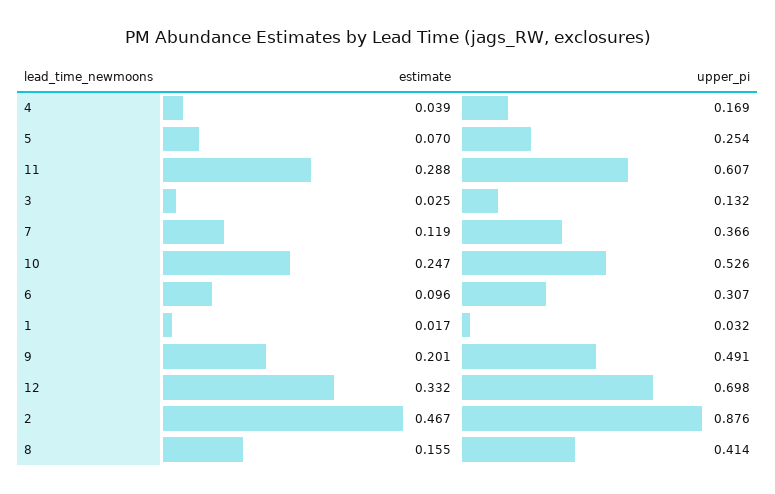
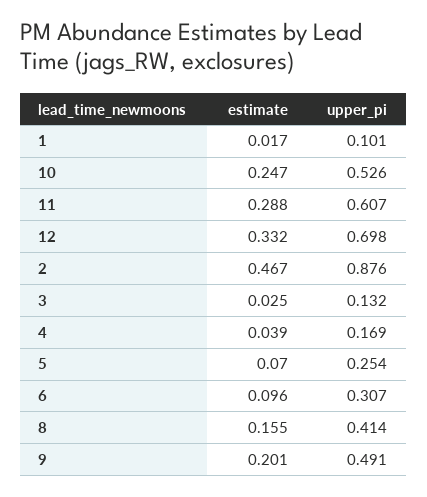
  {
    "estimate": {
      "4": 0.039,
      "5": 0.07,
      "11": 0.288,
      "3": 0.025,
-     "7": 0.119,
      "10": 0.247,
      "6": 0.096,
      "1": 0.017,
      "9": 0.201,
      "12": 0.332,
      "2": 0.467,
      "8": 0.155
    },
    "upper_pi": {
      "4": 0.169,
      "5": 0.254,
      "11": 0.607,
      "3": 0.132,
-     "7": 0.366,
      "10": 0.526,
      "6": 0.307,
-     "1": 0.032,
+     "1": 0.101,
      "9": 0.491,
      "12": 0.698,
      "2": 0.876,
      "8": 0.414
    }
  }

